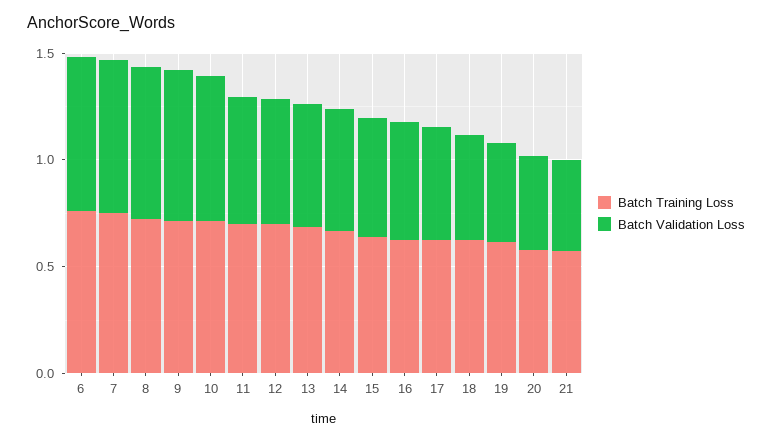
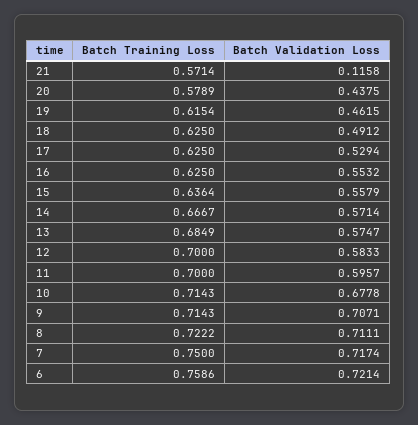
  {
    "Batch Training Loss": {
      "6": 0.7586,
      "7": 0.75,
      "8": 0.7222,
      "9": 0.7143,
      "10": 0.7143,
      "11": 0.7,
      "12": 0.7,
      "13": 0.6849,
      "14": 0.6667,
      "15": 0.6364,
      "16": 0.625,
      "17": 0.625,
      "18": 0.625,
      "19": 0.6154,
      "20": 0.5789,
      "21": 0.5714
    },
    "Batch Validation Loss": {
      "6": 0.7214,
      "7": 0.7174,
      "8": 0.7111,
      "9": 0.7071,
      "10": 0.6778,
      "11": 0.5957,
      "12": 0.5833,
      "13": 0.5747,
      "14": 0.5714,
      "15": 0.5579,
      "16": 0.5532,
      "17": 0.5294,
      "18": 0.4912,
      "19": 0.4615,
      "20": 0.4375,
-     "21": 0.4
+     "21": 0.1158
    }
  }

